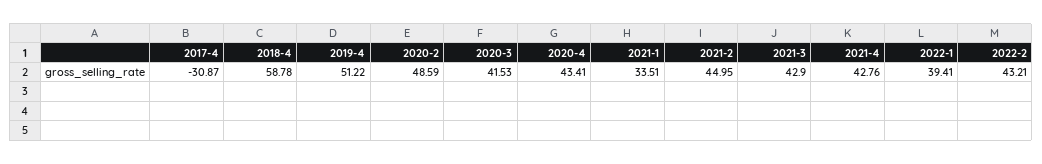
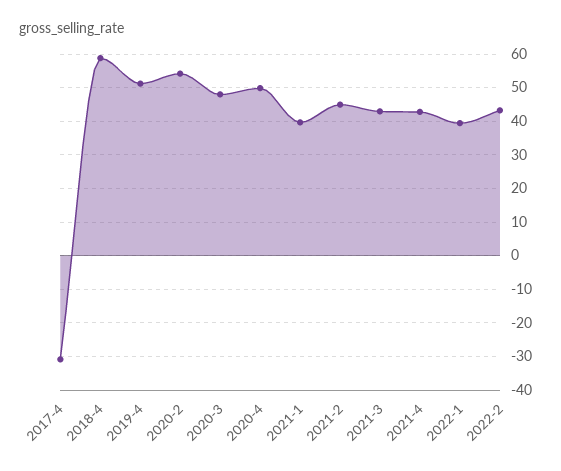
  {
    "2017-4": -30.87,
    "2018-4": 58.78,
    "2019-4": 51.22,
-   "2020-2": 48.59,
+   "2020-2": 54,
-   "2020-3": 41.53,
+   "2020-3": 48,
-   "2020-4": 43.41,
+   "2020-4": 50,
-   "2021-1": 33.51,
+   "2021-1": 40,
    "2021-2": 44.95,
    "2021-3": 42.9,
    "2021-4": 42.76,
    "2022-1": 39.41,
    "2022-2": 43.21
  }

